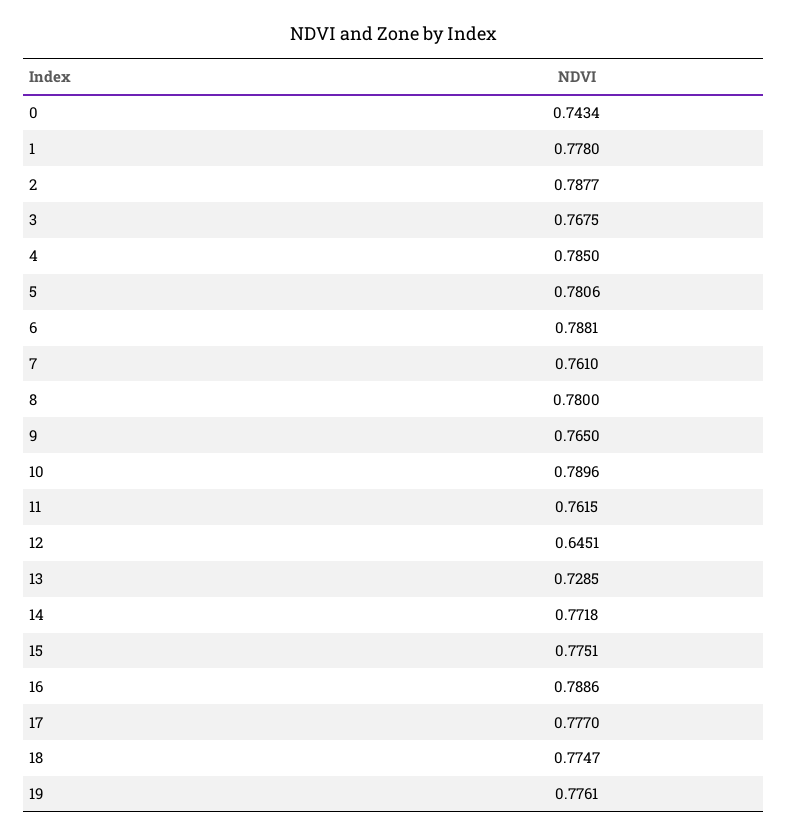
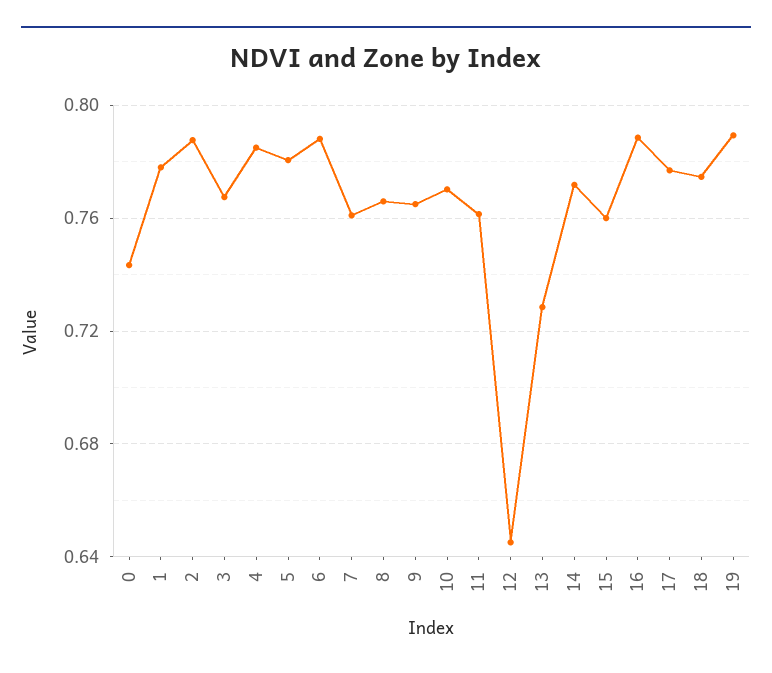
  {
    "0": 0.7434,
    "1": 0.778,
    "2": 0.7877,
    "3": 0.7675,
    "4": 0.785,
    "5": 0.7806,
    "6": 0.7881,
    "7": 0.761,
-   "8": 0.78,
+   "8": 0.765,
    "9": 0.765,
-   "10": 0.7896,
+   "10": 0.77,
    "11": 0.7615,
    "12": 0.6451,
    "13": 0.7285,
    "14": 0.7718,
-   "15": 0.7751,
+   "15": 0.76,
    "16": 0.7886,
    "17": 0.777,
    "18": 0.7747,
-   "19": 0.7761
+   "19": 0.79
  }

